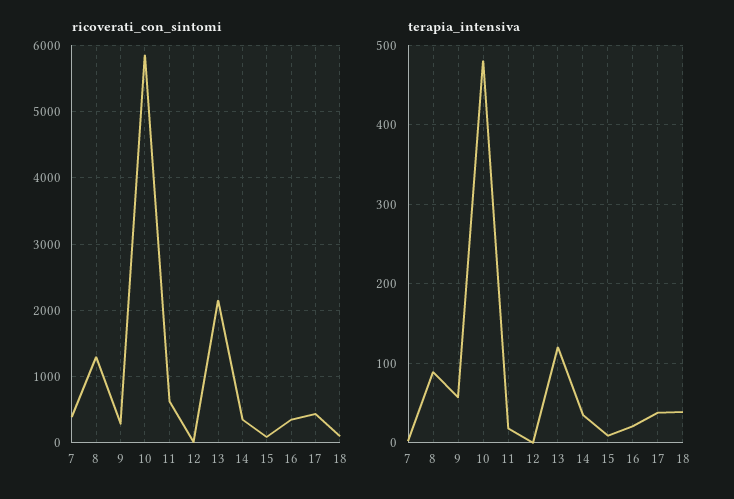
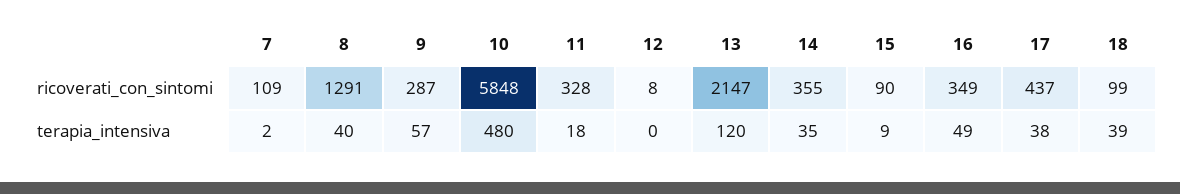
  {
    "ricoverati_con_sintomi": {
-     "7": 400,
+     "7": 109,
      "8": 1291,
      "9": 287,
      "10": 5848,
-     "11": 600,
+     "11": 328,
      "12": 8,
      "13": 2147,
      "14": 355,
      "15": 90,
      "16": 349,
      "17": 437,
      "18": 99
    },
    "terapia_intensiva": {
      "7": 2,
-     "8": 90,
+     "8": 40,
      "9": 57,
      "10": 480,
      "11": 18,
      "12": 0,
      "13": 120,
      "14": 35,
      "15": 9,
-     "16": 20,
+     "16": 49,
      "17": 38,
      "18": 39
    }
  }

